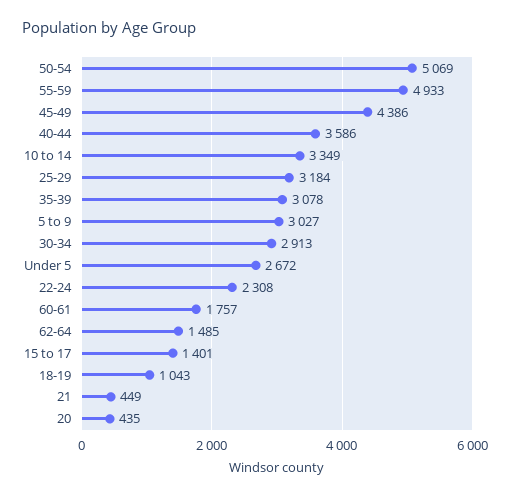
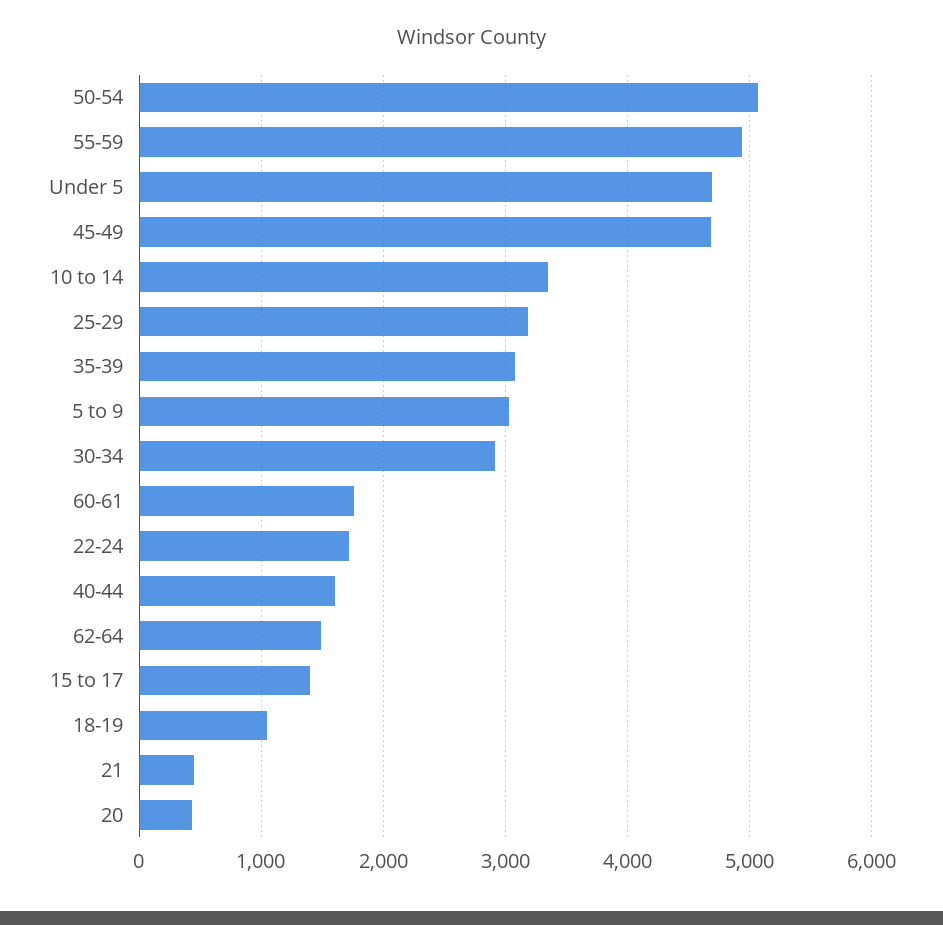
  {
    "50-54": 5069,
    "55-59": 4933,
-   "45-49": 4386,
+   "45-49": 4700,
-   "40-44": 3586,
+   "40-44": 1600,
    "10 to 14": 3349,
    "25-29": 3184,
    "35-39": 3078,
    "5 to 9": 3027,
    "30-34": 2913,
-   "Under 5": 2672,
+   "Under 5": 4700,
-   "22-24": 2308,
+   "22-24": 1700,
    "60-61": 1757,
    "62-64": 1485,
    "15 to 17": 1401,
    "18-19": 1043,
    "21": 449,
    "20": 435
  }

